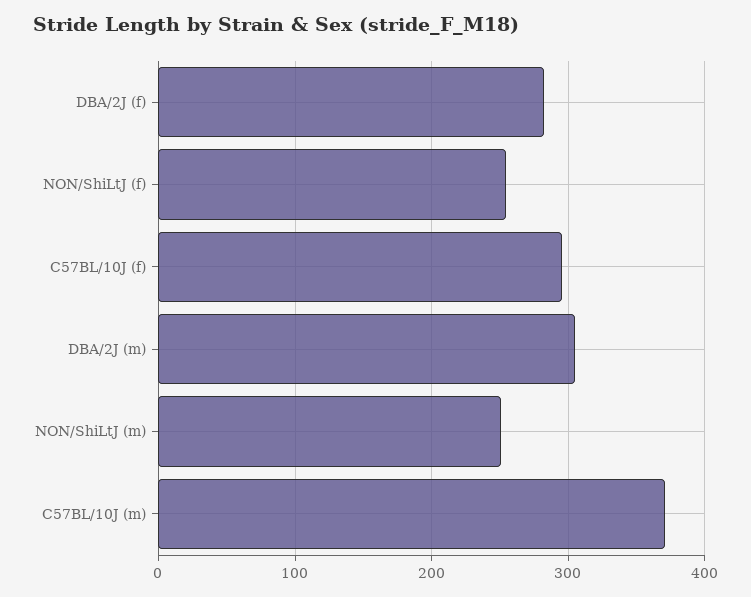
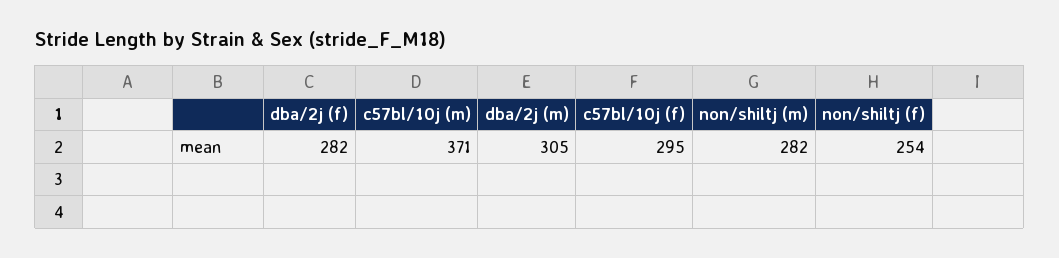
  {
    "DBA/2J (f)": 282,
    "NON/ShiLtJ (f)": 254,
    "C57BL/10J (f)": 295,
    "DBA/2J (m)": 305,
-   "NON/ShiLtJ (m)": 250,
+   "NON/ShiLtJ (m)": 282,
    "C57BL/10J (m)": 371
  }

